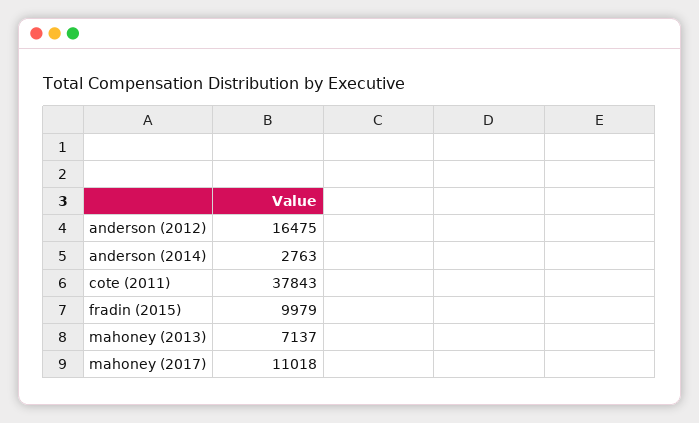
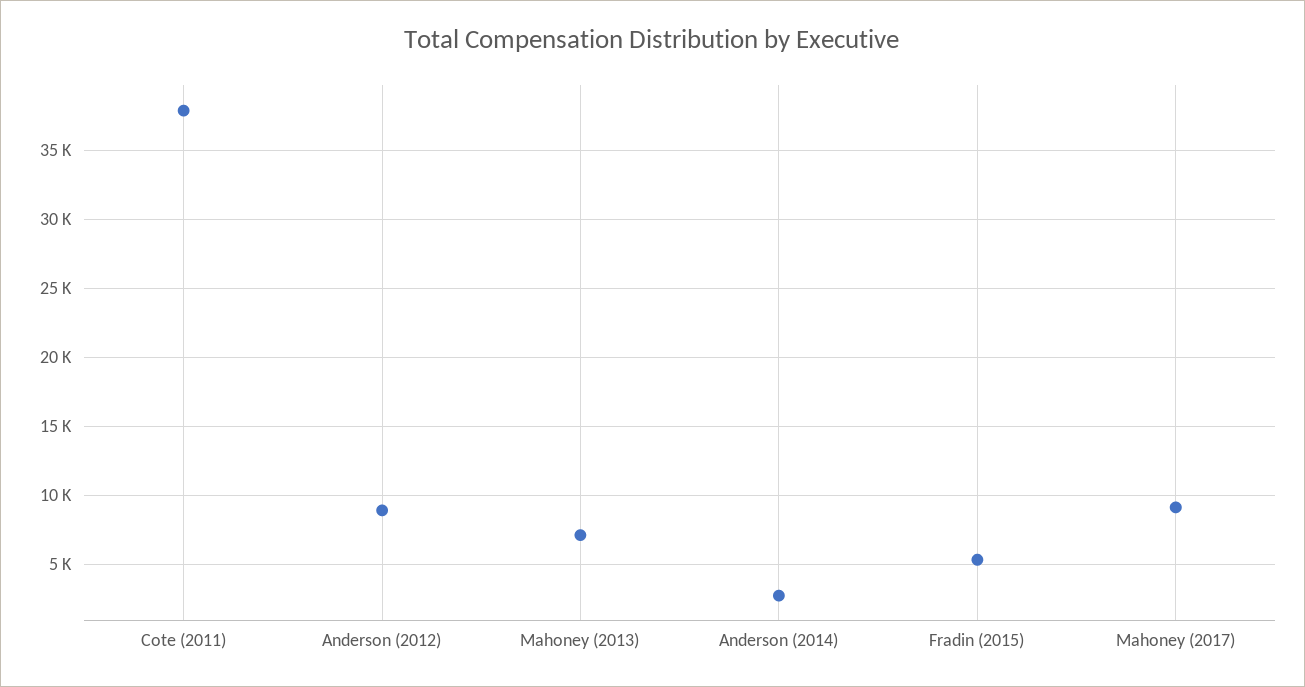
  {
-   "anderson (2012)": 16475,
+   "anderson (2012)": 9000,
    "anderson (2014)": 2763,
    "cote (2011)": 37843,
-   "fradin (2015)": 9979,
+   "fradin (2015)": 5500,
    "mahoney (2013)": 7137,
-   "mahoney (2017)": 11018
+   "mahoney (2017)": 9000
  }

